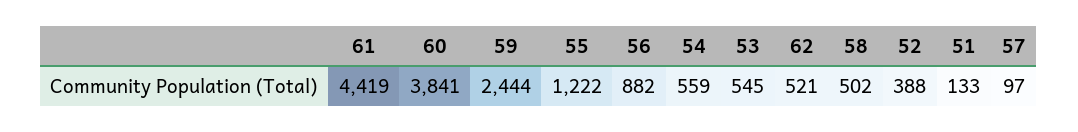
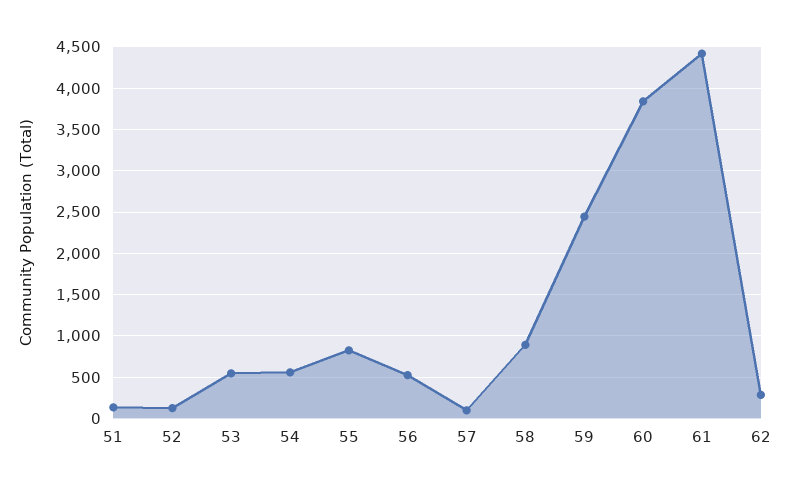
  {
    "61": 4419,
    "60": 3841,
    "59": 2444,
-   "55": 1222,
+   "55": 800,
-   "56": 882,
+   "56": 500,
    "54": 559,
    "53": 545,
-   "62": 521,
+   "62": 300,
-   "58": 502,
+   "58": 900,
-   "52": 388,
+   "52": 100,
    "51": 133,
    "57": 97
  }

